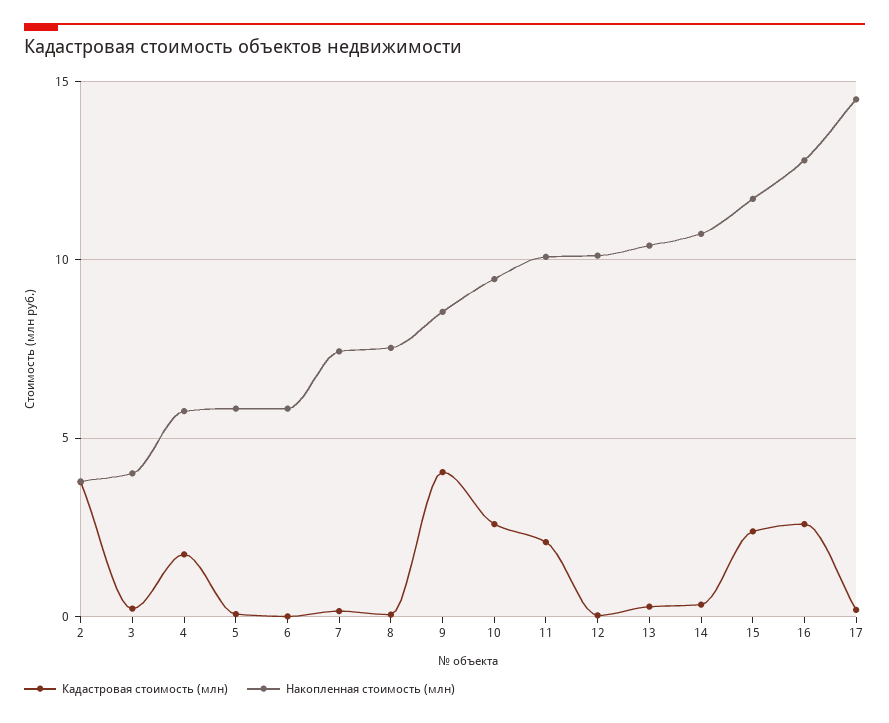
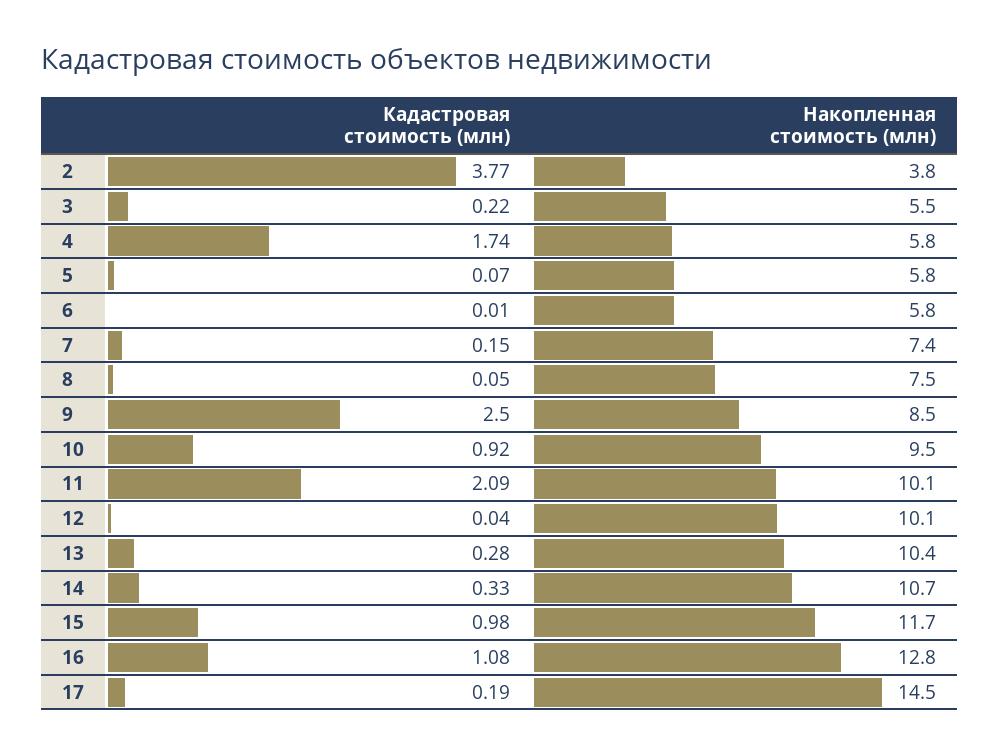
  {
    "Кадастровая стоимость (млн)": {
      "2": 3.77,
      "3": 0.22,
      "4": 1.74,
      "5": 0.07,
      "6": 0.01,
      "7": 0.15,
      "8": 0.05,
-     "9": 4,
+     "9": 2.5,
-     "10": 2.5,
+     "10": 0.92,
      "11": 2.09,
      "12": 0.04,
      "13": 0.28,
      "14": 0.33,
-     "15": 2.5,
+     "15": 0.98,
-     "16": 2.5,
+     "16": 1.08,
      "17": 0.19
    },
    "Накопленная стоимость (млн)": {
      "2": 3.8,
-     "3": 4,
+     "3": 5.5,
      "4": 5.8,
      "5": 5.8,
      "6": 5.8,
      "7": 7.4,
      "8": 7.5,
      "9": 8.5,
      "10": 9.5,
      "11": 10.1,
      "12": 10.1,
      "13": 10.4,
      "14": 10.7,
      "15": 11.7,
      "16": 12.8,
      "17": 14.5
    }
  }

